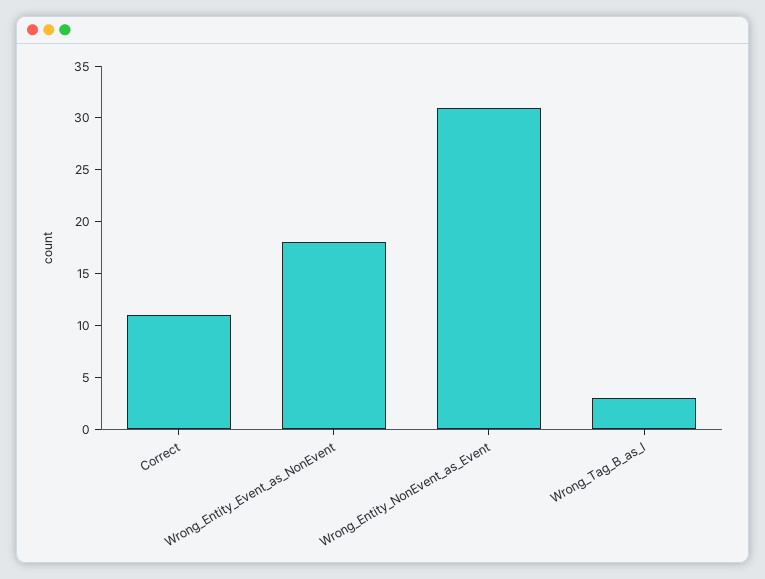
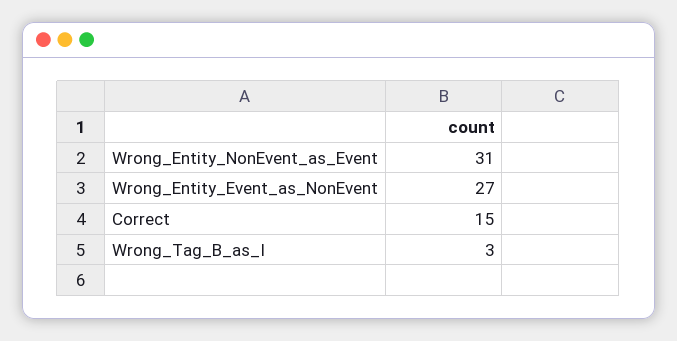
  {
-   "Correct": 11,
+   "Correct": 15,
-   "Wrong_Entity_Event_as_NonEvent": 18,
+   "Wrong_Entity_Event_as_NonEvent": 27,
    "Wrong_Entity_NonEvent_as_Event": 31,
    "Wrong_Tag_B_as_I": 3
  }

